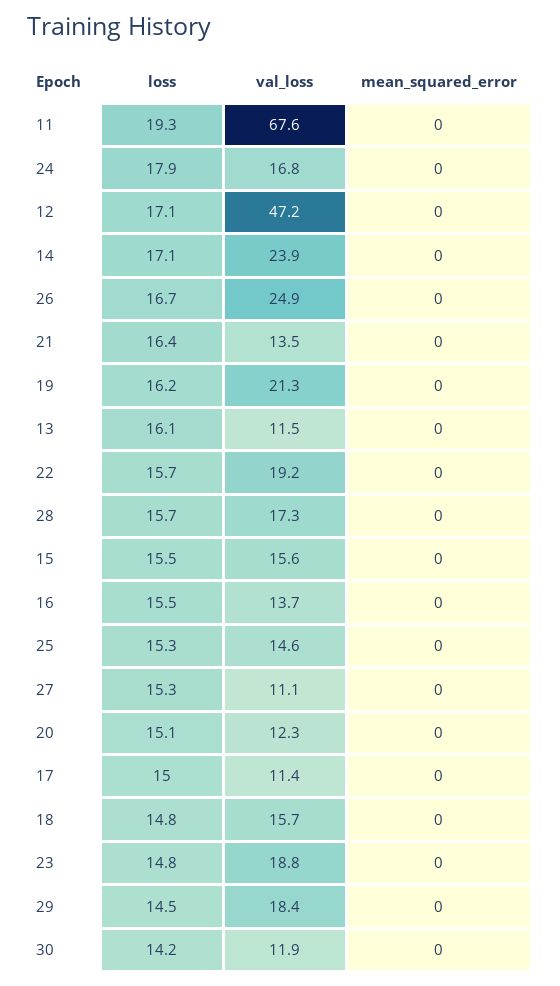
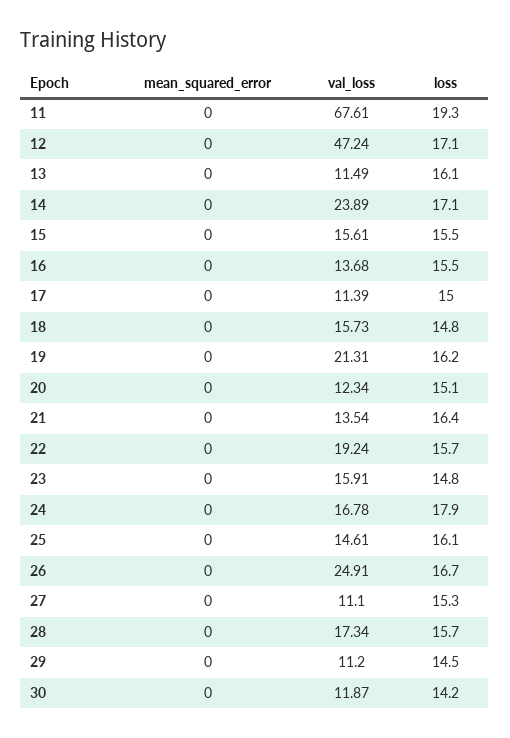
  {
    "loss": {
      "11": 19.3,
      "24": 17.9,
      "12": 17.1,
      "14": 17.1,
      "26": 16.7,
      "21": 16.4,
      "19": 16.2,
      "13": 16.1,
      "22": 15.7,
      "28": 15.7,
      "15": 15.5,
      "16": 15.5,
-     "25": 15.3,
+     "25": 16.1,
      "27": 15.3,
      "20": 15.1,
      "17": 15,
      "18": 14.8,
      "23": 14.8,
      "29": 14.5,
      "30": 14.2
    },
    "val_loss": {
      "11": 67.61,
      "24": 16.78,
      "12": 47.24,
      "14": 23.89,
      "26": 24.91,
      "21": 13.54,
      "19": 21.31,
      "13": 11.49,
      "22": 19.24,
      "28": 17.34,
      "15": 15.61,
      "16": 13.68,
      "25": 14.61,
      "27": 11.1,
      "20": 12.34,
      "17": 11.39,
      "18": 15.73,
-     "23": 18.8,
+     "23": 15.91,
-     "29": 18.4,
+     "29": 11.2,
      "30": 11.87
    },
    "mean_squared_error": {
      "11": 0,
      "24": 0,
      "12": 0,
      "14": 0,
      "26": 0,
      "21": 0,
      "19": 0,
      "13": 0,
      "22": 0,
      "28": 0,
      "15": 0,
      "16": 0,
      "25": 0,
      "27": 0,
      "20": 0,
      "17": 0,
      "18": 0,
      "23": 0,
      "29": 0,
      "30": 0
    }
  }

